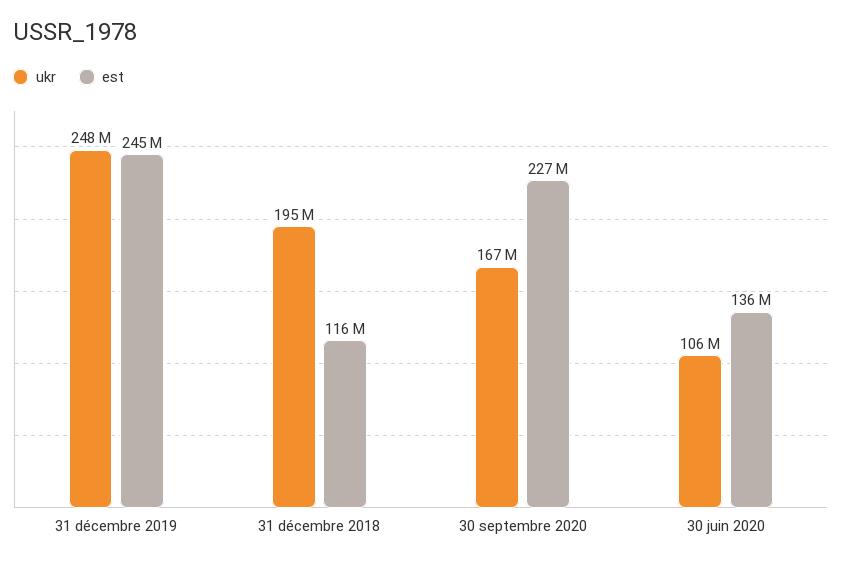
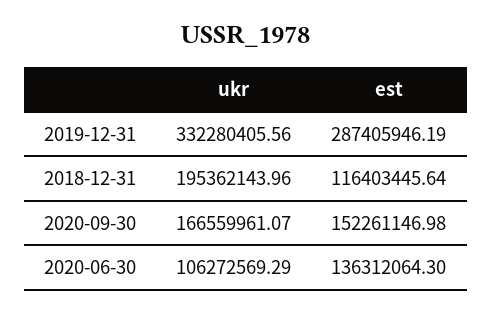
  {
    "ukr": {
-     "31 décembre 2019": 248000000,
+     "31 décembre 2019": 332280405.56,
      "31 décembre 2018": 195362143.96,
      "30 septembre 2020": 166559961.07,
      "30 juin 2020": 106272569.29
    },
    "est": {
-     "31 décembre 2019": 245000000,
+     "31 décembre 2019": 287405946.19,
      "31 décembre 2018": 116403445.64,
-     "30 septembre 2020": 227000000,
+     "30 septembre 2020": 152261146.98,
      "30 juin 2020": 136312064.3
    }
  }

